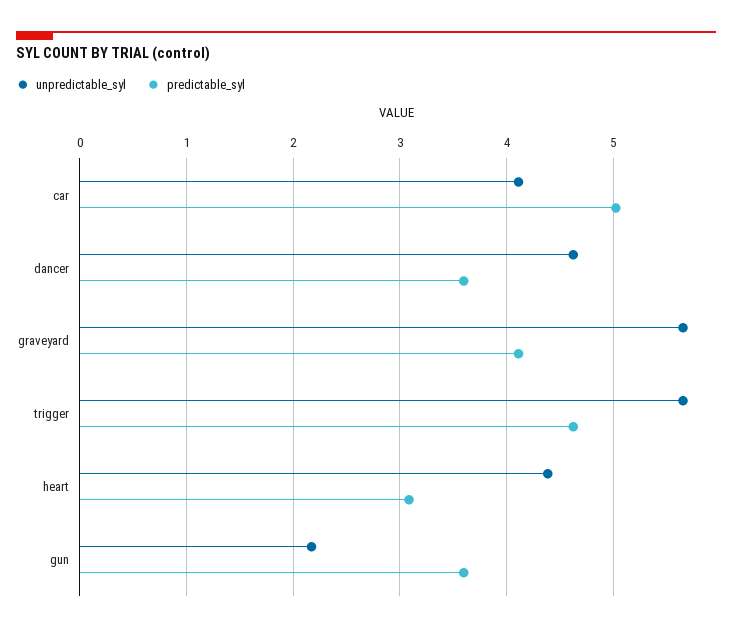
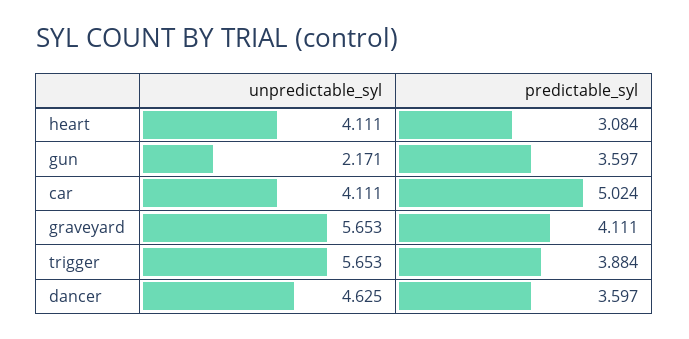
  {
    "unpredictable_syl": {
      "car": 4.111,
      "dancer": 4.625,
      "graveyard": 5.653,
      "trigger": 5.653,
-     "heart": 4.4,
+     "heart": 4.111,
      "gun": 2.171
    },
    "predictable_syl": {
      "car": 5.024,
      "dancer": 3.597,
      "graveyard": 4.111,
-     "trigger": 4.6,
+     "trigger": 3.884,
      "heart": 3.084,
      "gun": 3.597
    }
  }

